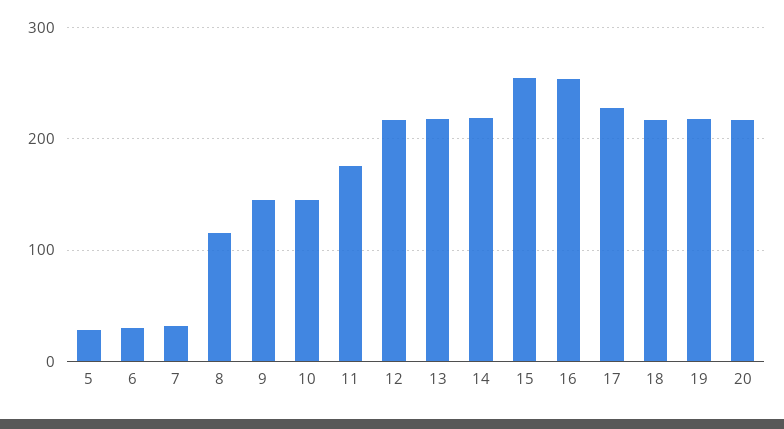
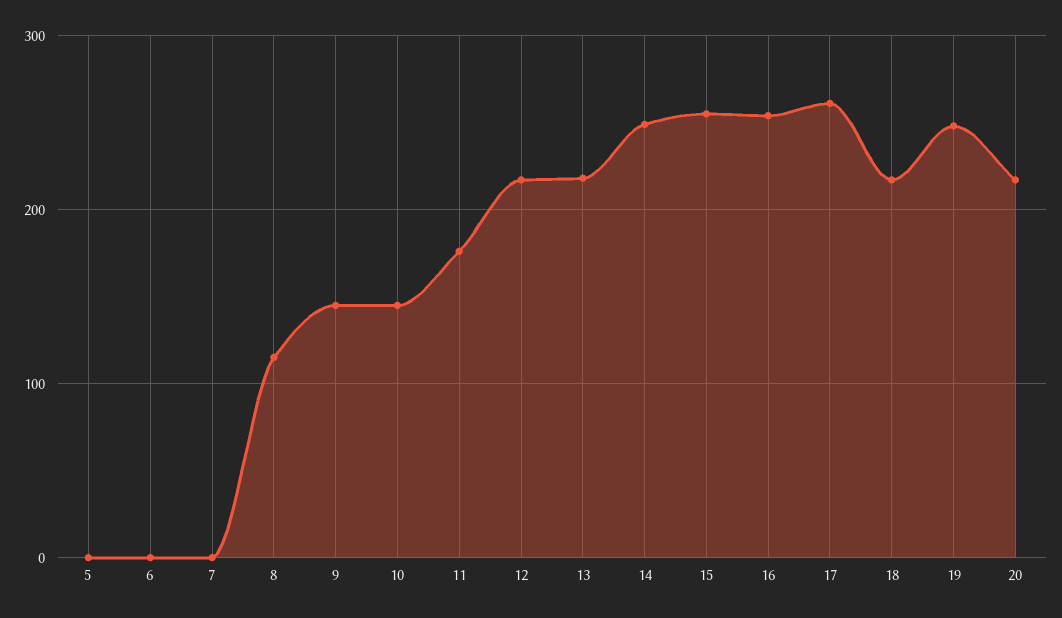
  {
-   "5": 30,
+   "5": 0,
-   "6": 30,
+   "6": 0,
-   "7": 30,
+   "7": 0,
    "8": 120,
    "9": 150,
    "10": 150,
    "11": 180,
    "12": 220,
    "13": 220,
-   "14": 220,
+   "14": 250,
    "15": 260,
    "16": 250,
-   "17": 230,
+   "17": 260,
    "18": 220,
-   "19": 220,
+   "19": 250,
    "20": 220
  }

